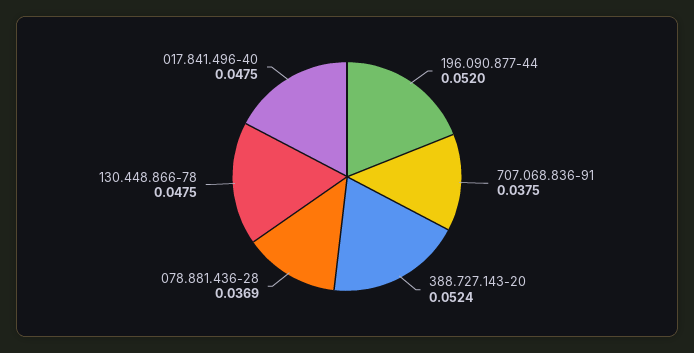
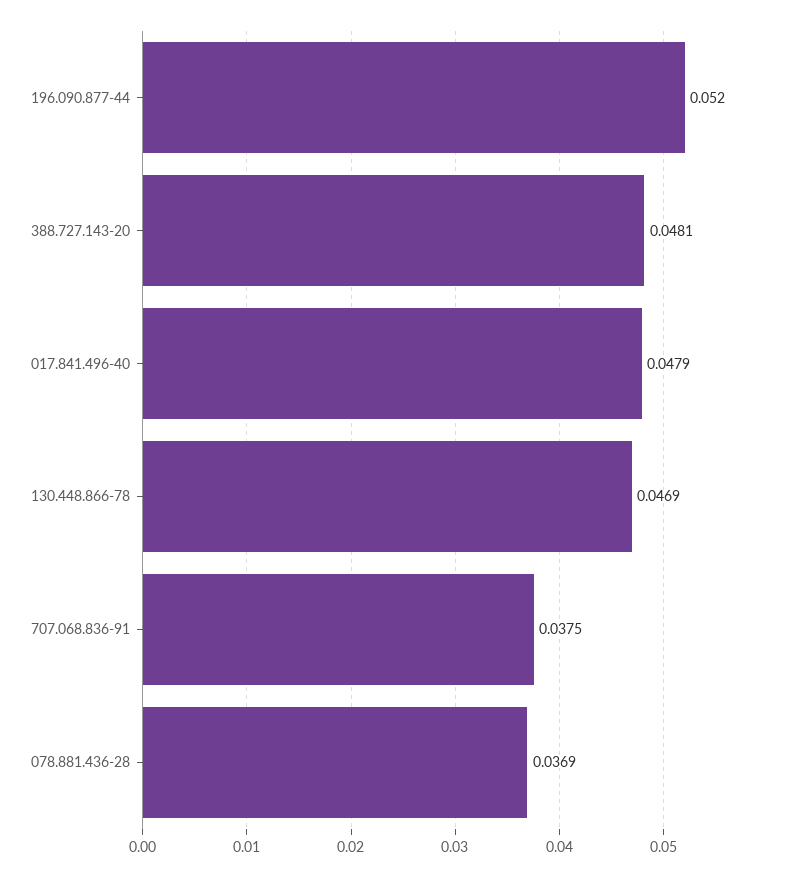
  {
    "196.090.877-44": 0.052,
    "707.068.836-91": 0.0375,
-   "388.727.143-20": 0.0524,
+   "388.727.143-20": 0.0481,
    "078.881.436-28": 0.0369,
-   "130.448.866-78": 0.0475,
+   "130.448.866-78": 0.0469,
-   "017.841.496-40": 0.0475
+   "017.841.496-40": 0.0479
  }

